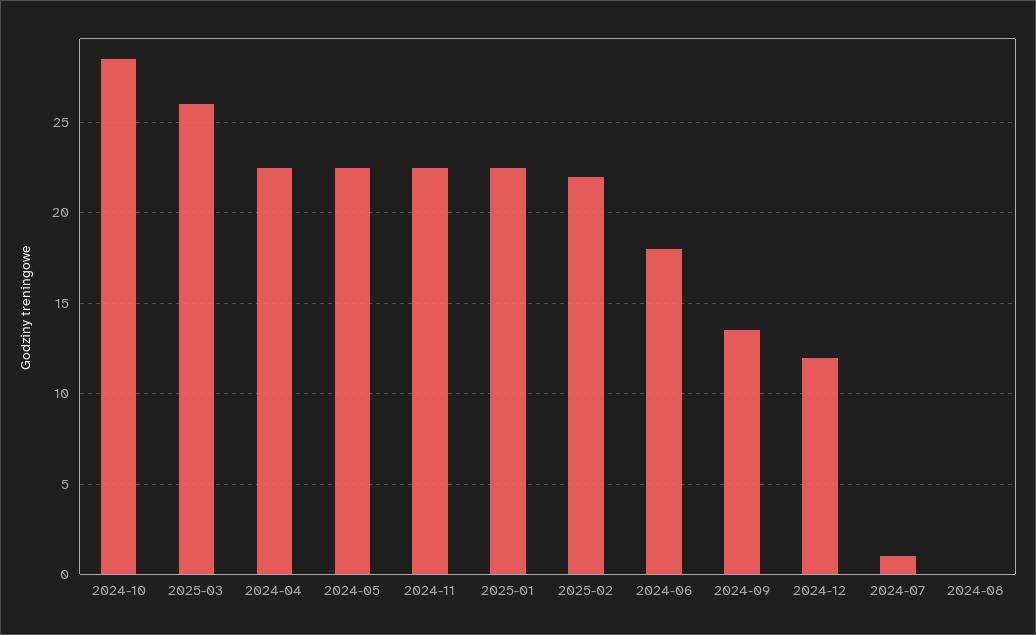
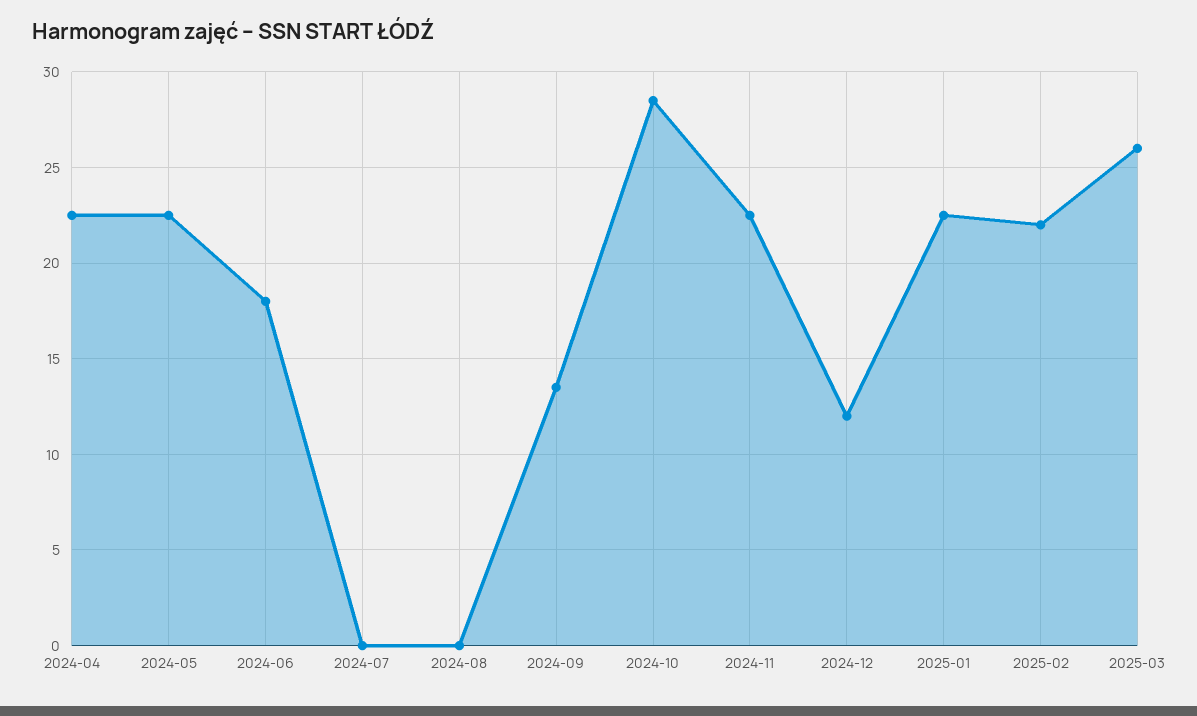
  {
    "2024-10": 28.5,
    "2025-03": 26,
    "2024-04": 22.5,
    "2024-05": 22.5,
    "2024-11": 22.5,
    "2025-01": 22.5,
    "2025-02": 22,
    "2024-06": 18,
    "2024-09": 13.5,
    "2024-12": 12,
-   "2024-07": 1,
+   "2024-07": 0,
    "2024-08": 0
  }

